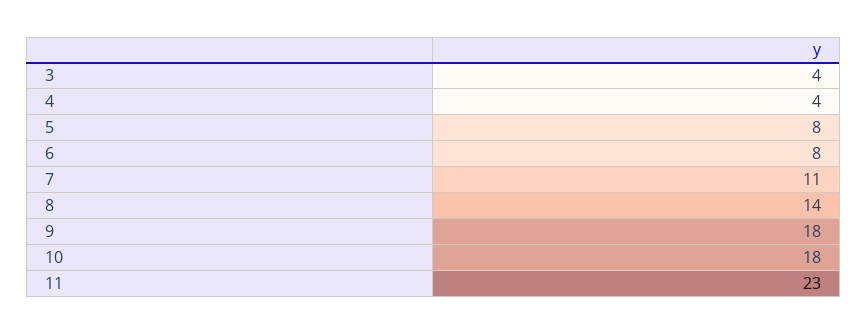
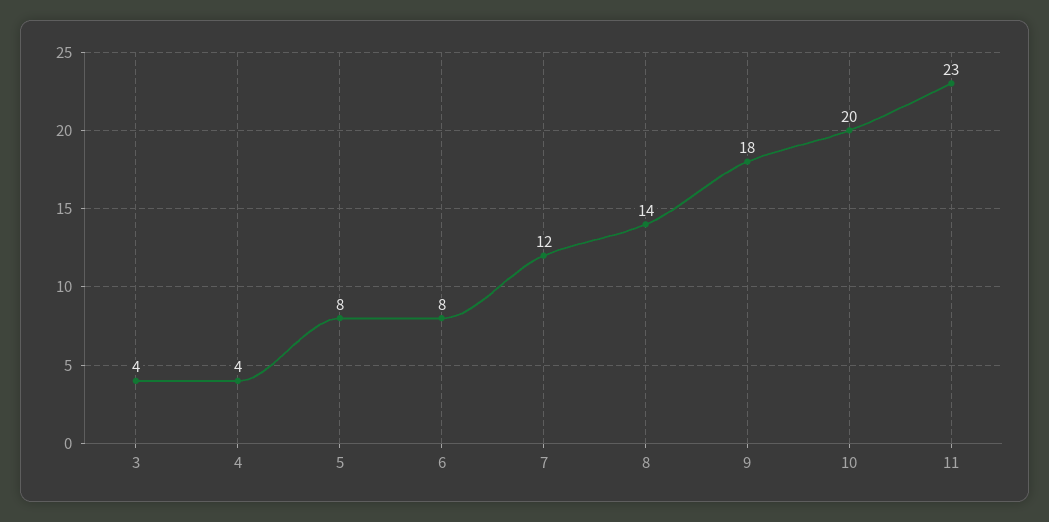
  {
    "3": 4,
    "4": 4,
    "5": 8,
    "6": 8,
-   "7": 11,
+   "7": 12,
    "8": 14,
    "9": 18,
-   "10": 18,
+   "10": 20,
    "11": 23
  }

